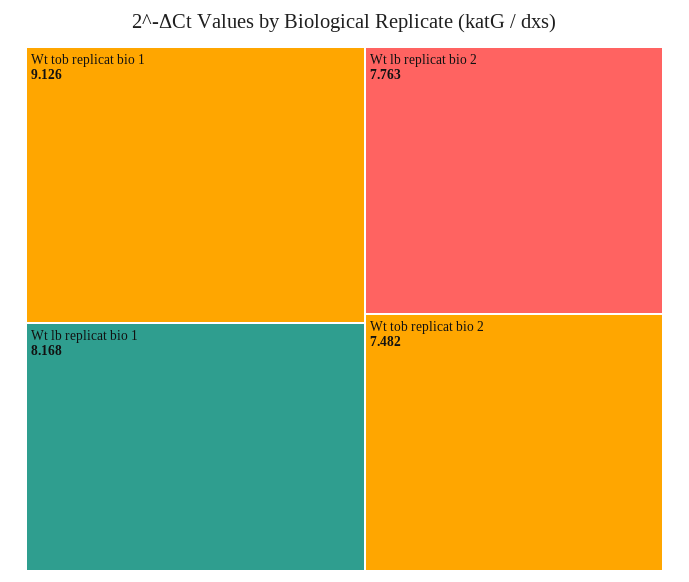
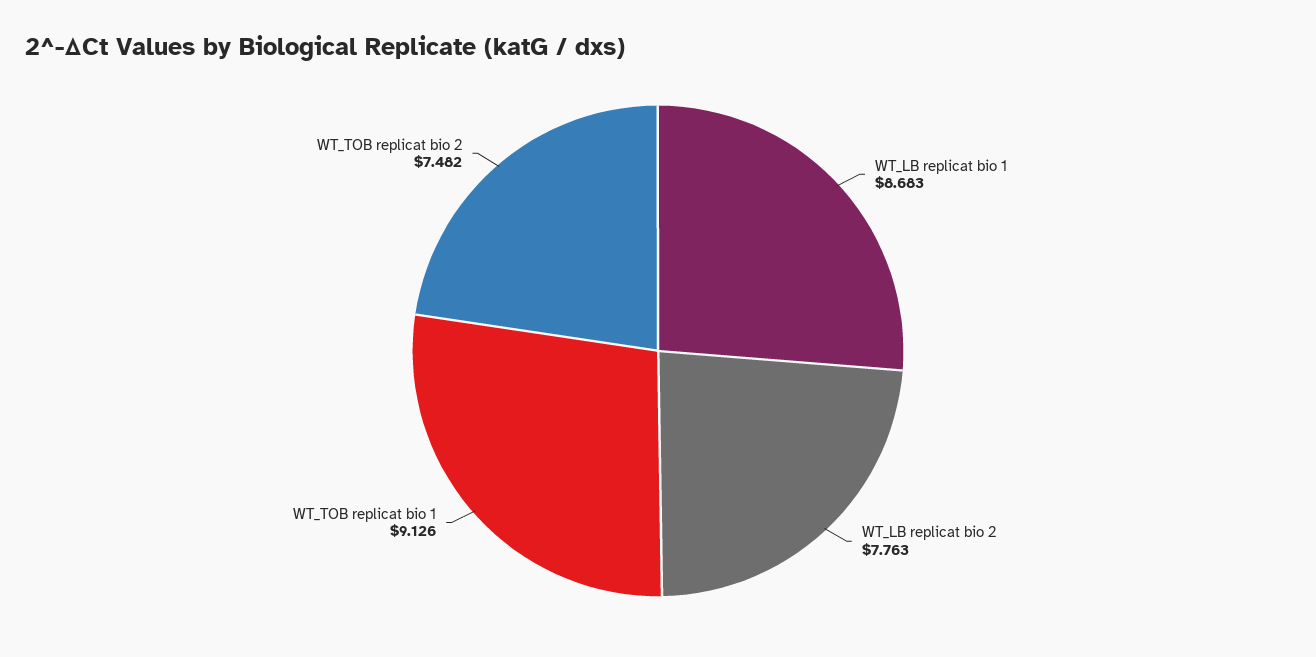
  {
    "Wt tob replicat bio 1": 9.126,
-   "Wt lb replicat bio 1": 8.168,
+   "Wt lb replicat bio 1": 8.683,
    "Wt lb replicat bio 2": 7.763,
    "Wt tob replicat bio 2": 7.482
  }

